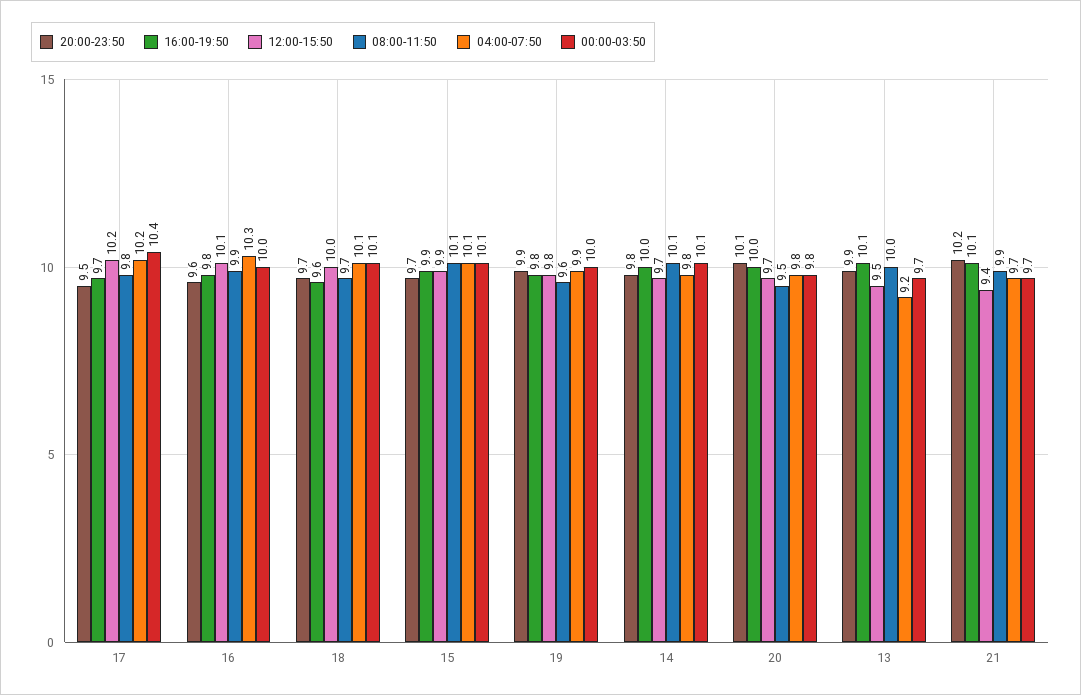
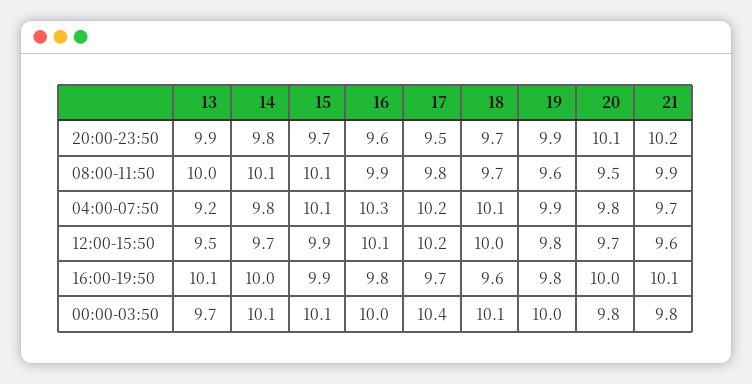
  {
    "20:00-23:50": {
      "17": 9.5,
      "16": 9.6,
      "18": 9.7,
      "15": 9.7,
      "19": 9.9,
      "14": 9.8,
      "20": 10.1,
      "13": 9.9,
      "21": 10.2
    },
    "16:00-19:50": {
      "17": 9.7,
      "16": 9.8,
      "18": 9.6,
      "15": 9.9,
      "19": 9.8,
      "14": 10,
      "20": 10,
      "13": 10.1,
      "21": 10.1
    },
    "12:00-15:50": {
      "17": 10.2,
      "16": 10.1,
      "18": 10,
      "15": 9.9,
      "19": 9.8,
      "14": 9.7,
      "20": 9.7,
      "13": 9.5,
-     "21": 9.4
+     "21": 9.6
    },
    "08:00-11:50": {
      "17": 9.8,
      "16": 9.9,
      "18": 9.7,
      "15": 10.1,
      "19": 9.6,
      "14": 10.1,
      "20": 9.5,
      "13": 10,
      "21": 9.9
    },
    "04:00-07:50": {
      "17": 10.2,
      "16": 10.3,
      "18": 10.1,
      "15": 10.1,
      "19": 9.9,
      "14": 9.8,
      "20": 9.8,
      "13": 9.2,
      "21": 9.7
    },
    "00:00-03:50": {
      "17": 10.4,
      "16": 10,
      "18": 10.1,
      "15": 10.1,
      "19": 10,
      "14": 10.1,
      "20": 9.8,
      "13": 9.7,
-     "21": 9.7
+     "21": 9.8
    }
  }

